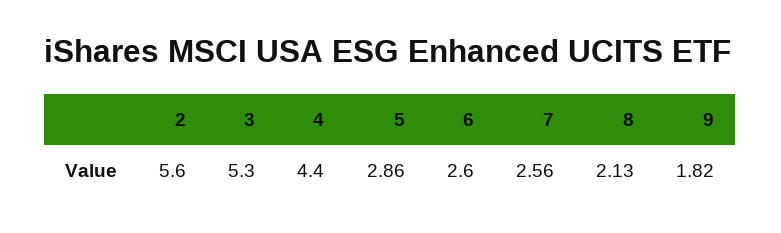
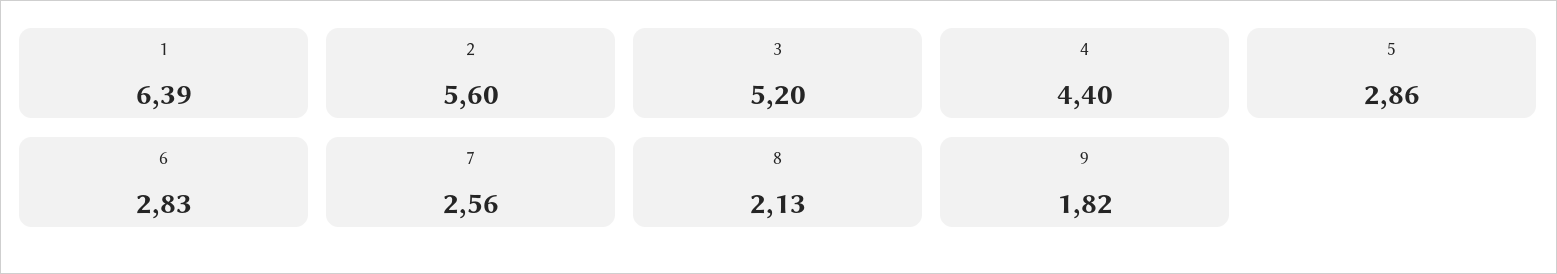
  {
    "2": 5.6,
-   "3": 5.3,
+   "3": 5.2,
    "4": 4.4,
    "5": 2.86,
-   "6": 2.6,
+   "6": 2.83,
    "7": 2.56,
    "8": 2.13,
-   "9": 1.82
+   "9": 1.82,
+   "1": 6.39
  }

